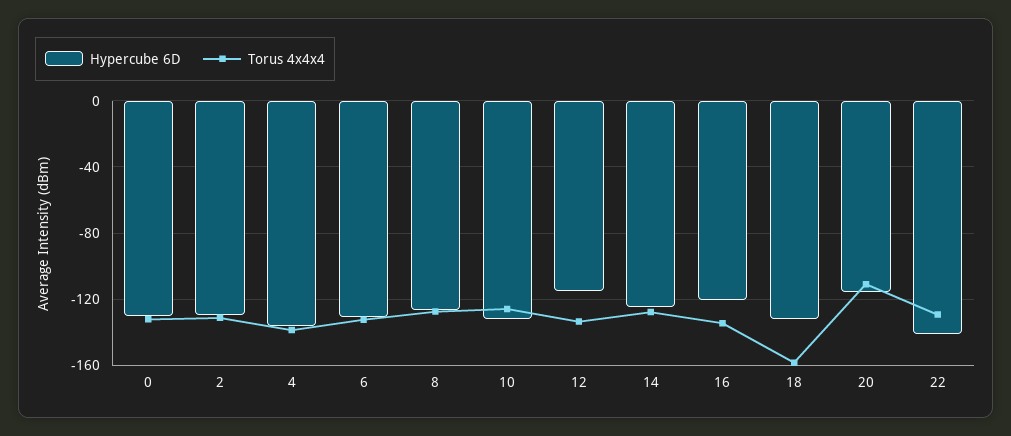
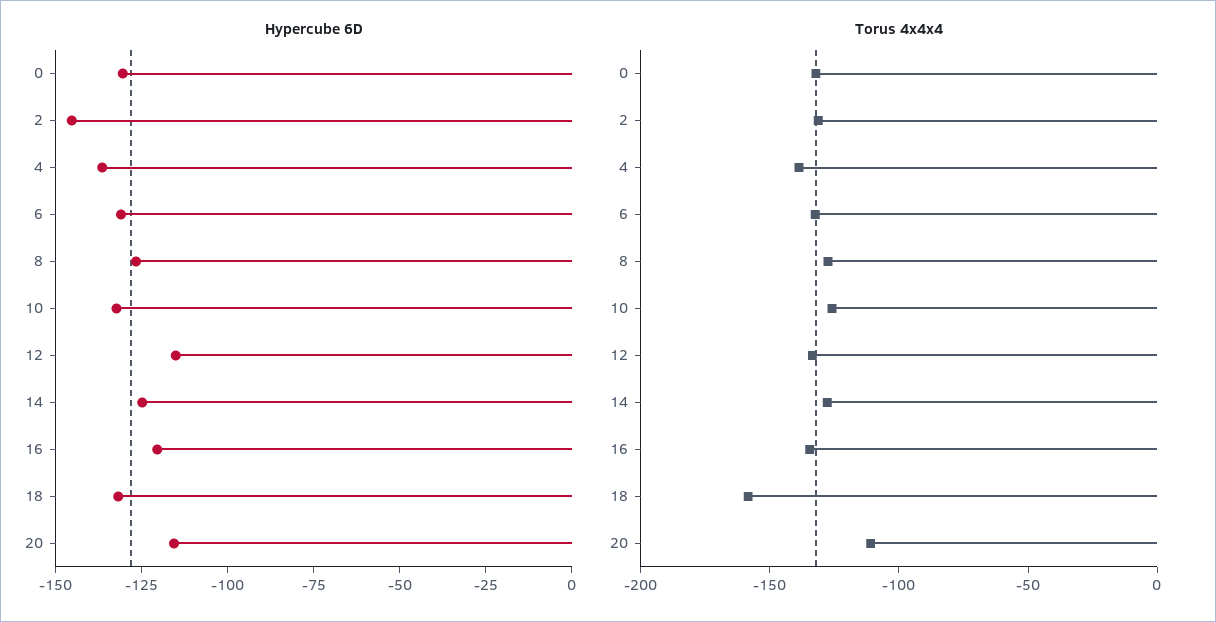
  {
    "Hypercube 6D": {
      "0": -130,
-     "2": -130,
+     "2": -145,
      "4": -135,
      "6": -130,
      "8": -125,
      "10": -130,
      "12": -115,
      "14": -125,
      "16": -120,
      "18": -130,
-     "20": -115,
+     "20": -115
-     "22": -140
    },
    "Torus 4x4x4": {
      "0": -130,
      "2": -130,
      "4": -140,
      "6": -130,
      "8": -130,
      "10": -125,
      "12": -135,
      "14": -130,
      "16": -135,
      "18": -160,
-     "20": -110,
+     "20": -110
-     "22": -130
    }
  }

